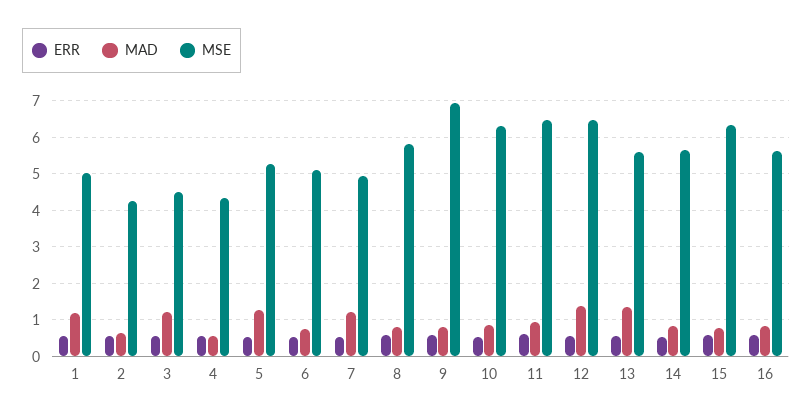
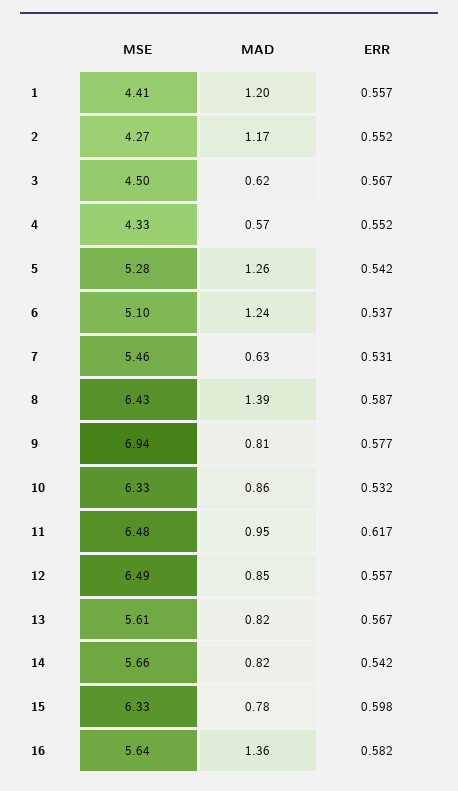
  {
    "ERR": {
      "1": 0.557,
      "2": 0.552,
      "3": 0.567,
      "4": 0.552,
      "5": 0.542,
      "6": 0.537,
      "7": 0.531,
      "8": 0.587,
      "9": 0.577,
      "10": 0.532,
      "11": 0.617,
      "12": 0.557,
      "13": 0.567,
      "14": 0.542,
      "15": 0.598,
      "16": 0.582
    },
    "MAD": {
      "1": 1.2,
-     "2": 0.6,
+     "2": 1.17,
-     "3": 1.2,
+     "3": 0.62,
      "4": 0.57,
      "5": 1.26,
-     "6": 0.8,
+     "6": 1.24,
-     "7": 1.2,
+     "7": 0.63,
-     "8": 0.8,
+     "8": 1.39,
      "9": 0.81,
      "10": 0.86,
      "11": 0.95,
-     "12": 1.4,
+     "12": 0.85,
-     "13": 1.4,
+     "13": 0.82,
      "14": 0.82,
      "15": 0.78,
-     "16": 0.8
+     "16": 1.36
    },
    "MSE": {
-     "1": 5,
+     "1": 4.41,
      "2": 4.27,
      "3": 4.5,
      "4": 4.33,
      "5": 5.28,
      "6": 5.1,
-     "7": 5,
+     "7": 5.46,
-     "8": 5.8,
+     "8": 6.43,
      "9": 6.94,
      "10": 6.33,
      "11": 6.48,
      "12": 6.49,
      "13": 5.61,
      "14": 5.66,
      "15": 6.33,
      "16": 5.64
    }
  }

